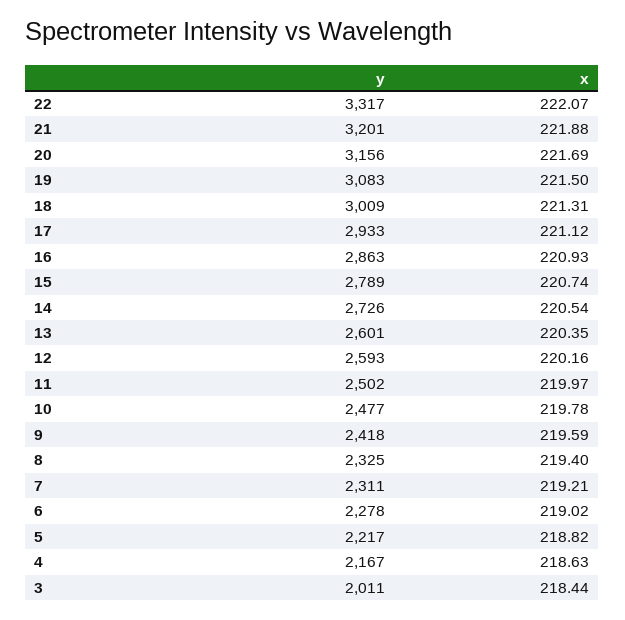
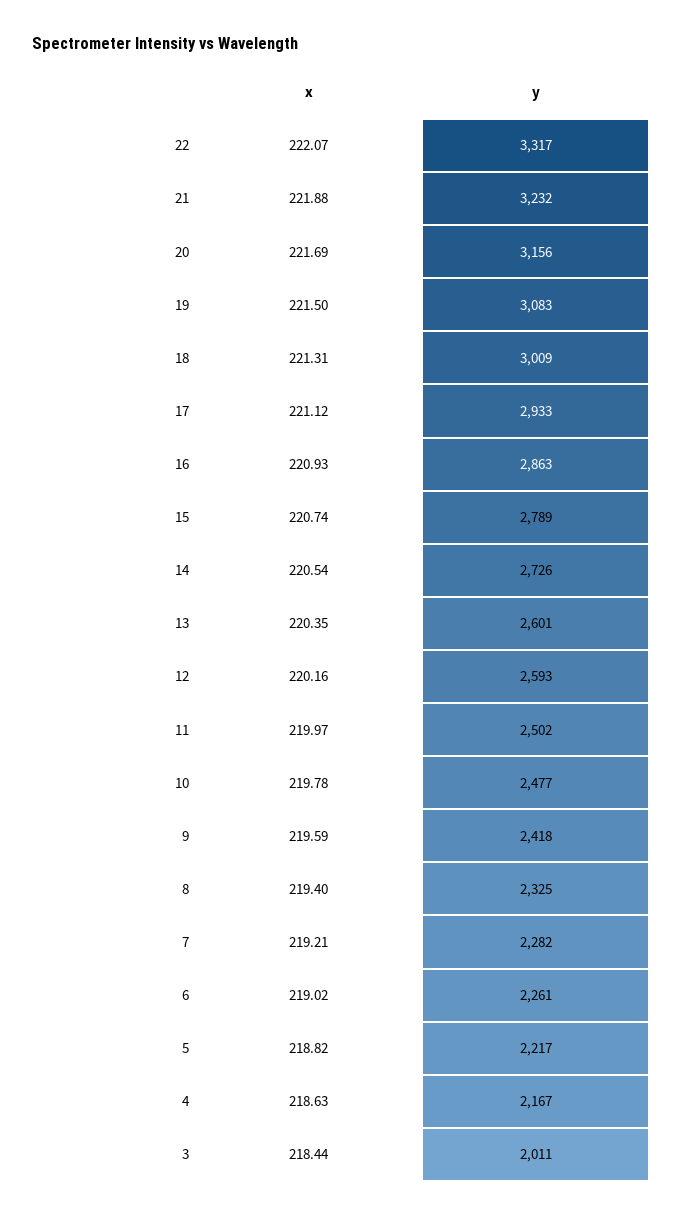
  {
    "y": {
      "22": 3317,
-     "21": 3201,
+     "21": 3232,
      "20": 3156,
      "19": 3083,
      "18": 3009,
      "17": 2933,
      "16": 2863,
      "15": 2789,
      "14": 2726,
      "13": 2601,
      "12": 2593,
      "11": 2502,
      "10": 2477,
      "9": 2418,
      "8": 2325,
-     "7": 2311,
+     "7": 2282,
-     "6": 2278,
+     "6": 2261,
      "5": 2217,
      "4": 2167,
      "3": 2011
    },
    "x": {
      "22": 222.07,
      "21": 221.88,
      "20": 221.69,
      "19": 221.5,
      "18": 221.31,
      "17": 221.12,
      "16": 220.93,
      "15": 220.74,
      "14": 220.54,
      "13": 220.35,
      "12": 220.16,
      "11": 219.97,
      "10": 219.78,
      "9": 219.59,
      "8": 219.4,
      "7": 219.21,
      "6": 219.02,
      "5": 218.82,
      "4": 218.63,
      "3": 218.44
    }
  }

